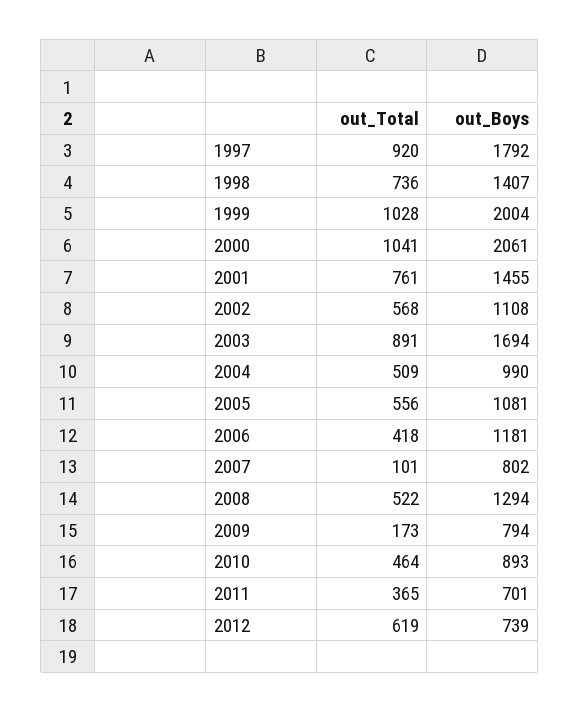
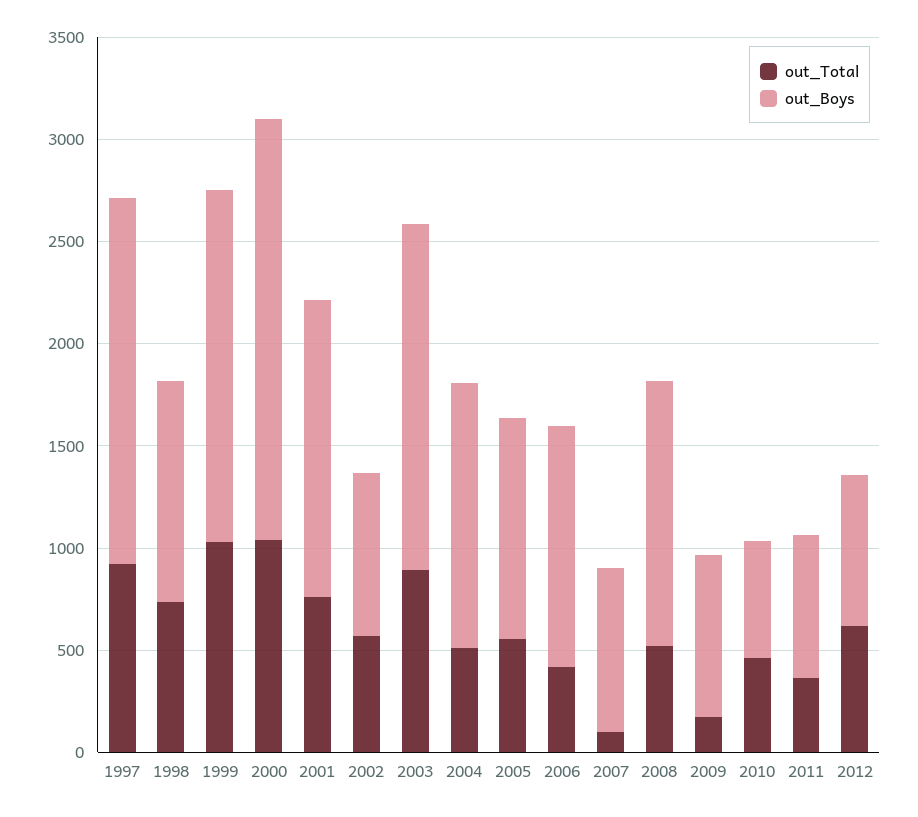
  {
    "out_Total": {
      "1997": 920,
      "1998": 736,
      "1999": 1028,
      "2000": 1041,
      "2001": 761,
      "2002": 568,
      "2003": 891,
      "2004": 509,
      "2005": 556,
      "2006": 418,
      "2007": 101,
      "2008": 522,
      "2009": 173,
      "2010": 464,
      "2011": 365,
      "2012": 619
    },
    "out_Boys": {
      "1997": 1792,
-     "1998": 1407,
+     "1998": 1100,
-     "1999": 2004,
+     "1999": 1700,
      "2000": 2061,
      "2001": 1455,
-     "2002": 1108,
+     "2002": 800,
      "2003": 1694,
-     "2004": 990,
+     "2004": 1300,
      "2005": 1081,
      "2006": 1181,
      "2007": 802,
      "2008": 1294,
      "2009": 794,
-     "2010": 893,
+     "2010": 600,
      "2011": 701,
      "2012": 739
    }
  }

